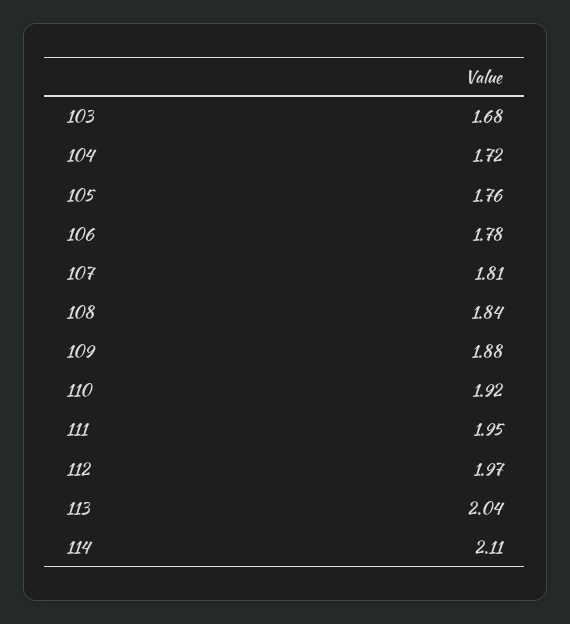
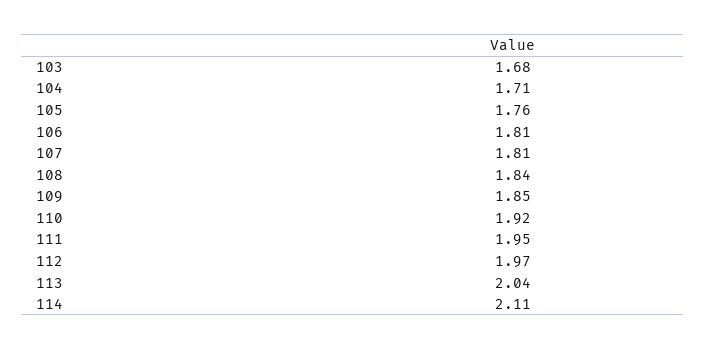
  {
    "103": 1.68,
-   "104": 1.72,
+   "104": 1.71,
    "105": 1.76,
-   "106": 1.78,
+   "106": 1.81,
    "107": 1.81,
    "108": 1.84,
-   "109": 1.88,
+   "109": 1.85,
    "110": 1.92,
    "111": 1.95,
    "112": 1.97,
    "113": 2.04,
    "114": 2.11
  }

